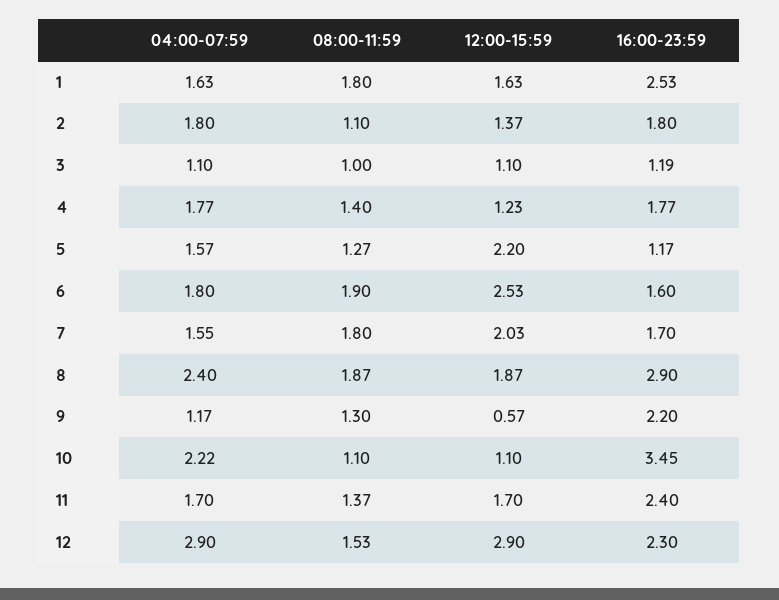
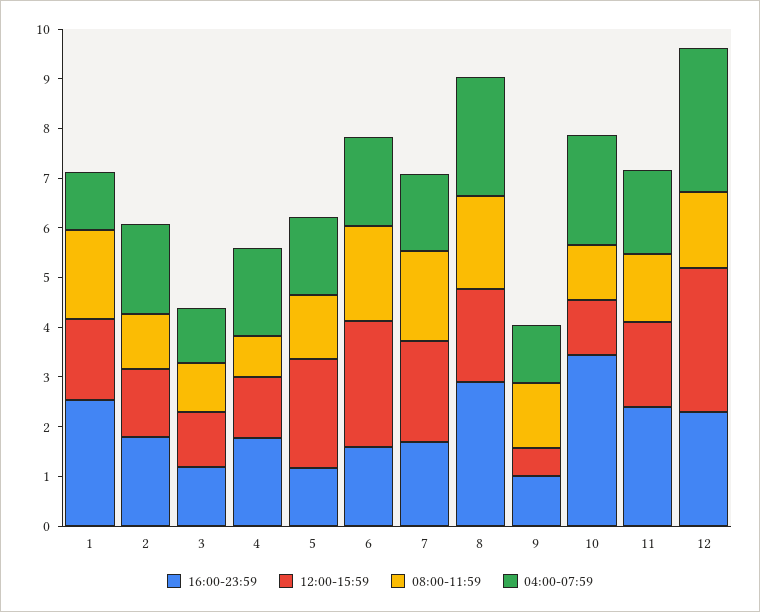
  {
    "04:00-07:59": {
-     "1": 1.63,
+     "1": 1.2,
      "2": 1.8,
      "3": 1.1,
      "4": 1.77,
      "5": 1.57,
      "6": 1.8,
      "7": 1.55,
      "8": 2.4,
      "9": 1.17,
      "10": 2.22,
      "11": 1.7,
      "12": 2.9
    },
    "08:00-11:59": {
      "1": 1.8,
      "2": 1.1,
      "3": 1,
-     "4": 1.4,
+     "4": 0.8,
      "5": 1.27,
      "6": 1.9,
      "7": 1.8,
      "8": 1.87,
      "9": 1.3,
      "10": 1.1,
      "11": 1.37,
      "12": 1.53
    },
    "12:00-15:59": {
      "1": 1.63,
      "2": 1.37,
      "3": 1.1,
      "4": 1.23,
      "5": 2.2,
      "6": 2.53,
      "7": 2.03,
      "8": 1.87,
      "9": 0.57,
      "10": 1.1,
      "11": 1.7,
      "12": 2.9
    },
    "16:00-23:59": {
      "1": 2.53,
      "2": 1.8,
      "3": 1.19,
      "4": 1.77,
      "5": 1.17,
      "6": 1.6,
      "7": 1.7,
      "8": 2.9,
-     "9": 2.2,
+     "9": 1,
      "10": 3.45,
      "11": 2.4,
      "12": 2.3
    }
  }

